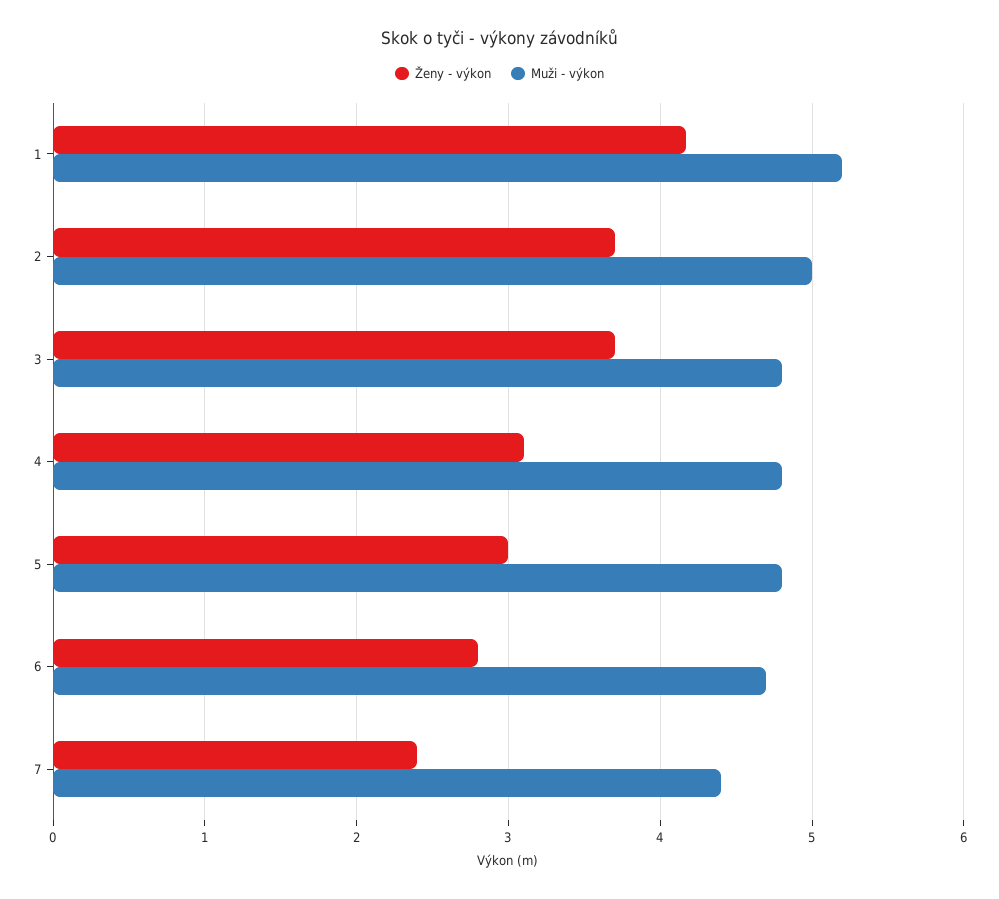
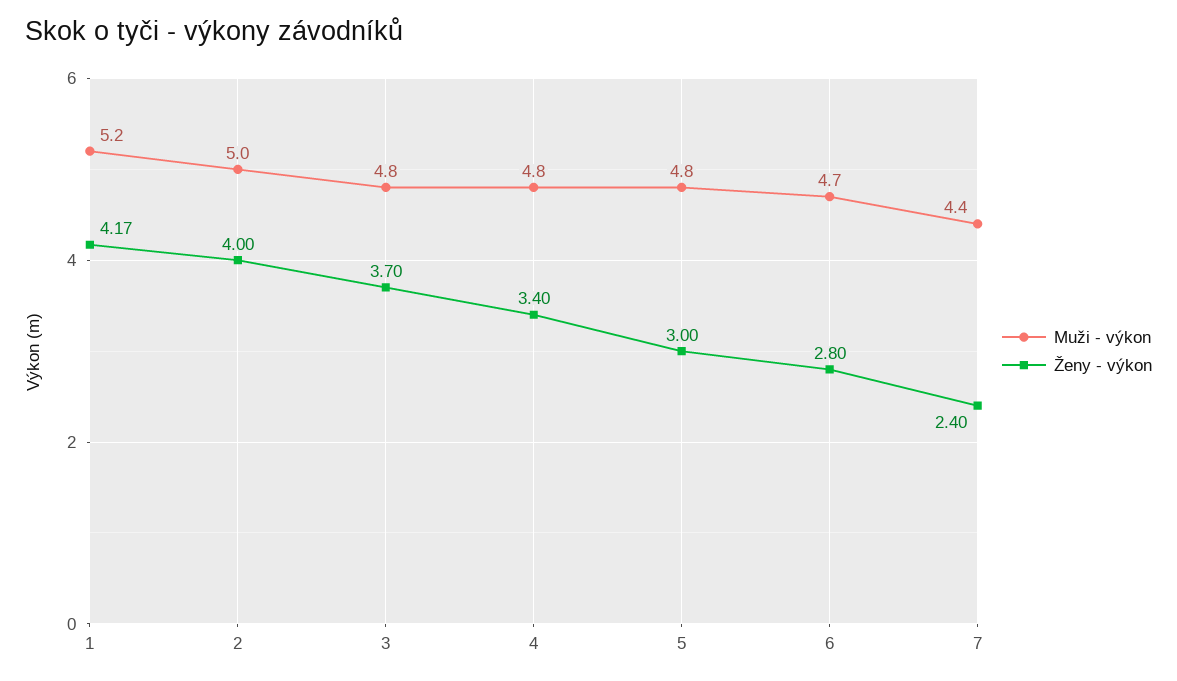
  {
    "Ženy - výkon": {
      "1": 4.17,
-     "2": 3.7,
+     "2": 4,
      "3": 3.7,
-     "4": 3.1,
+     "4": 3.4,
      "5": 3,
      "6": 2.8,
      "7": 2.4
    },
    "Muži - výkon": {
      "1": 5.2,
      "2": 5,
      "3": 4.8,
      "4": 4.8,
      "5": 4.8,
      "6": 4.7,
      "7": 4.4
    }
  }

